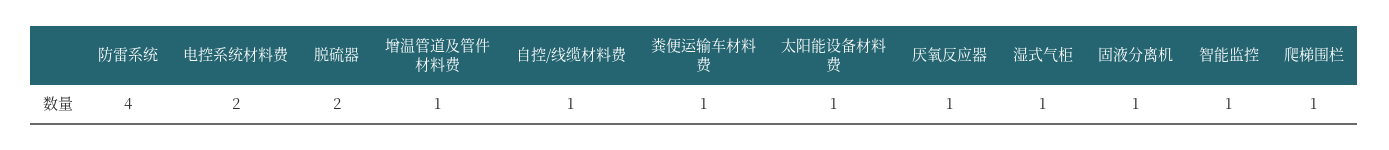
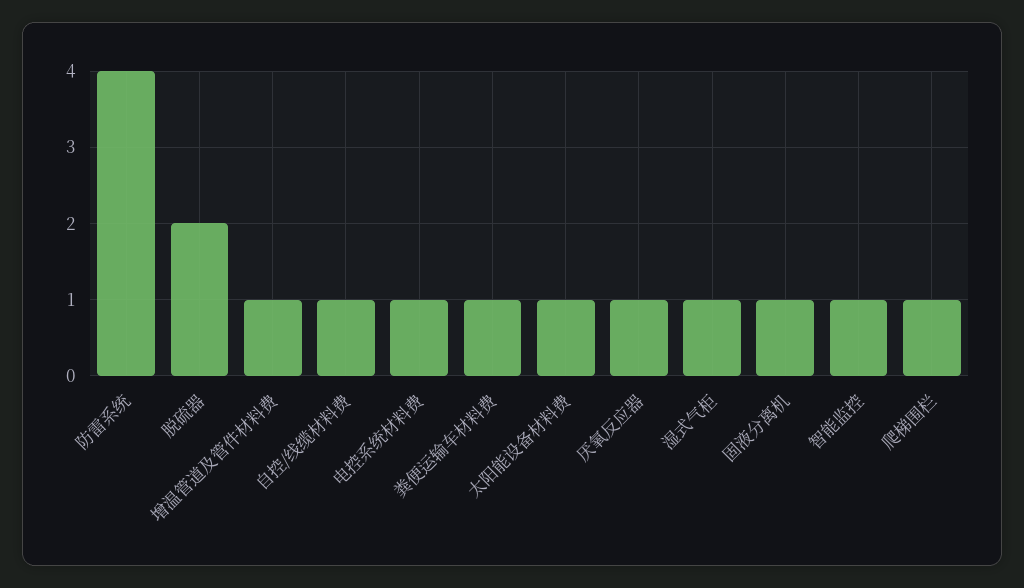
  {
    "防雷系统": 4,
-   "电控系统材料费": 2,
+   "电控系统材料费": 1,
    "脱硫器": 2,
    "增温管道及管件材料费": 1,
    "自控/线缆材料费": 1,
    "粪便运输车材料费": 1,
    "太阳能设备材料费": 1,
    "厌氧反应器": 1,
    "湿式气柜": 1,
    "固液分离机": 1,
    "智能监控": 1,
    "爬梯围栏": 1
  }

